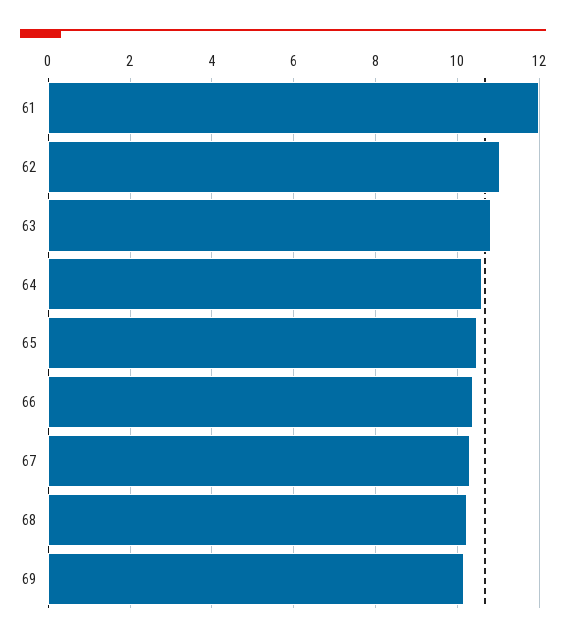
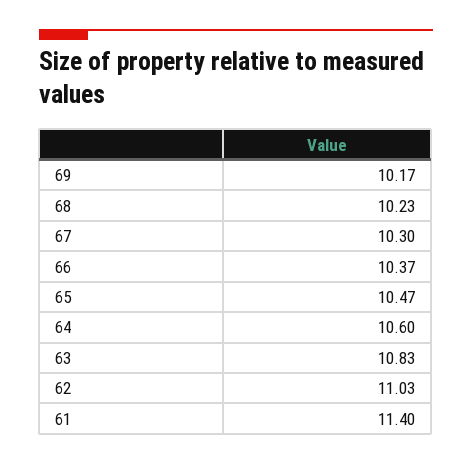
  {
-   "61": 12,
+   "61": 11.4,
    "62": 11.03,
    "63": 10.83,
    "64": 10.6,
    "65": 10.47,
    "66": 10.37,
    "67": 10.3,
    "68": 10.23,
    "69": 10.17
  }

